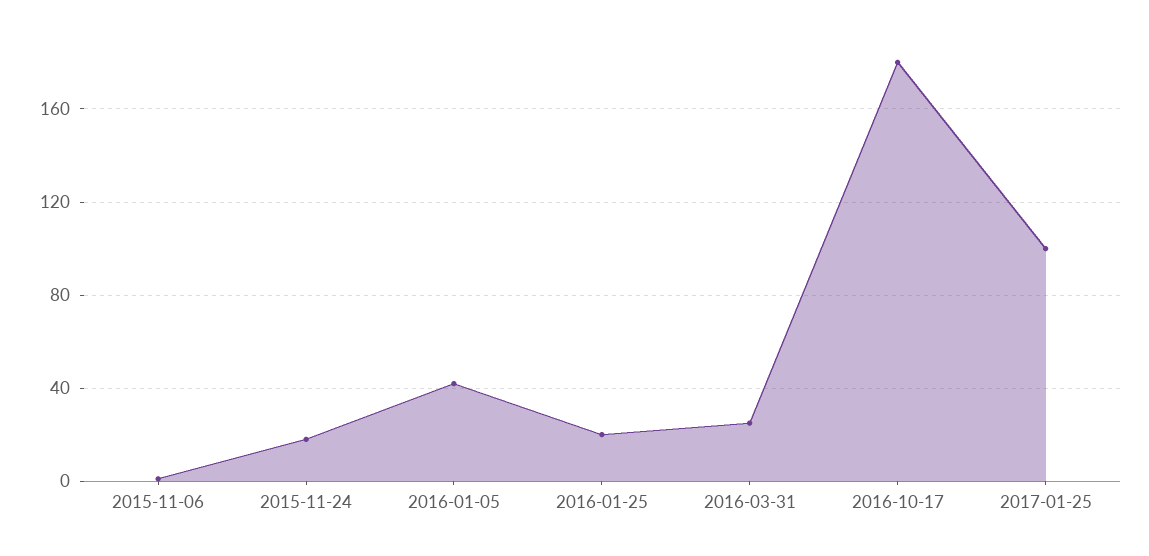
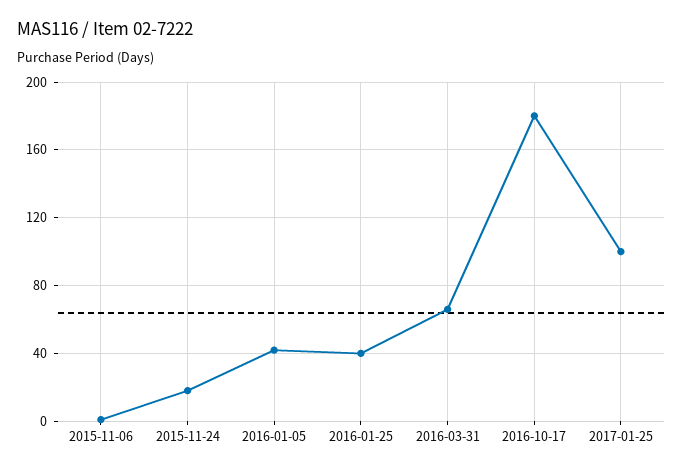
  {
    "2015-11-06": 0,
    "2015-11-24": 20,
    "2016-01-05": 40,
-   "2016-01-25": 20,
+   "2016-01-25": 40,
-   "2016-03-31": 25,
+   "2016-03-31": 65,
    "2016-10-17": 180,
    "2017-01-25": 100
  }

